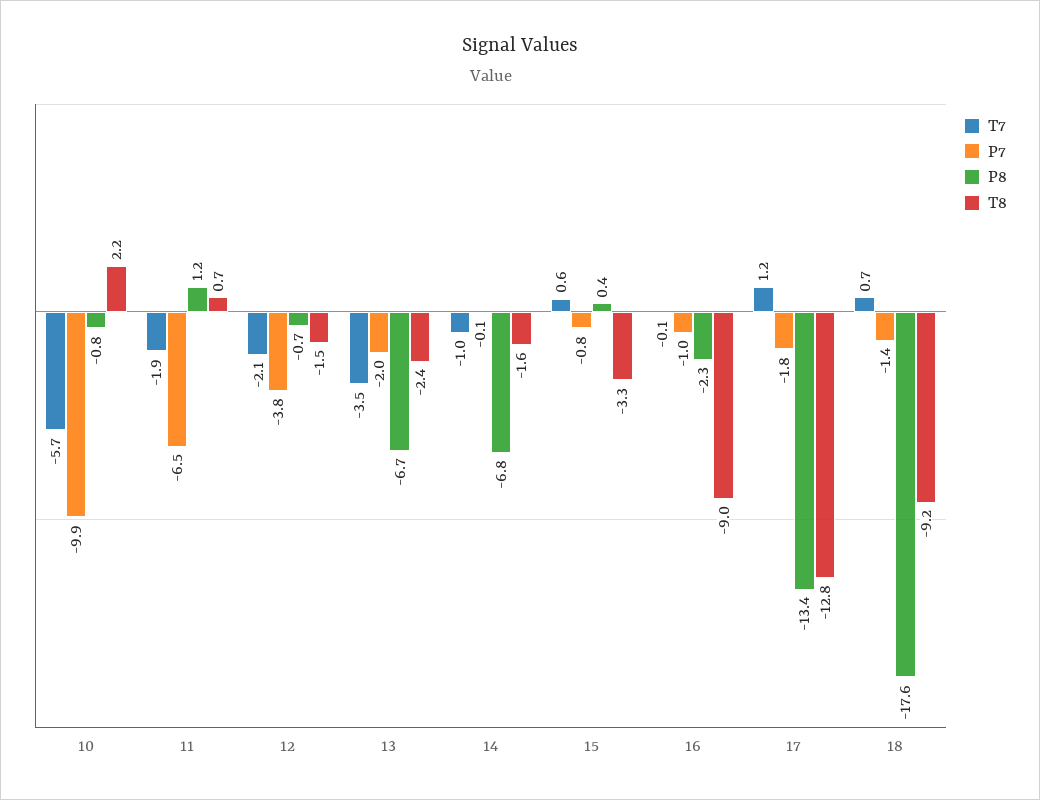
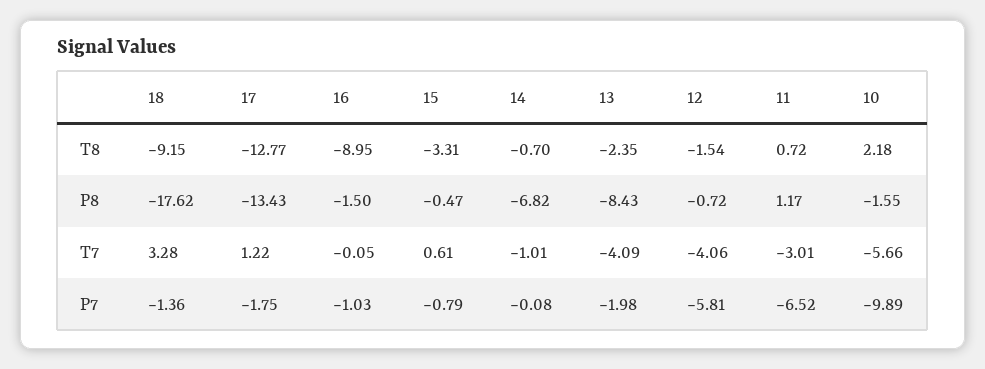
  {
    "T7": {
      "10": -5.66,
-     "11": -1.9,
+     "11": -3.01,
-     "12": -2.1,
+     "12": -4.06,
-     "13": -3.5,
+     "13": -4.09,
      "14": -1.01,
      "15": 0.61,
      "16": -0.05,
      "17": 1.22,
-     "18": 0.7
+     "18": 3.28
    },
    "P7": {
      "10": -9.89,
      "11": -6.52,
-     "12": -3.8,
+     "12": -5.81,
      "13": -1.98,
      "14": -0.08,
      "15": -0.79,
      "16": -1.03,
      "17": -1.75,
      "18": -1.36
    },
    "P8": {
-     "10": -0.8,
+     "10": -1.55,
      "11": 1.17,
      "12": -0.72,
-     "13": -6.7,
+     "13": -8.43,
      "14": -6.82,
-     "15": 0.4,
+     "15": -0.47,
-     "16": -2.3,
+     "16": -1.5,
      "17": -13.43,
      "18": -17.62
    },
    "T8": {
      "10": 2.18,
      "11": 0.72,
      "12": -1.54,
      "13": -2.35,
-     "14": -1.6,
+     "14": -0.7,
      "15": -3.31,
      "16": -8.95,
      "17": -12.77,
      "18": -9.15
    }
  }

